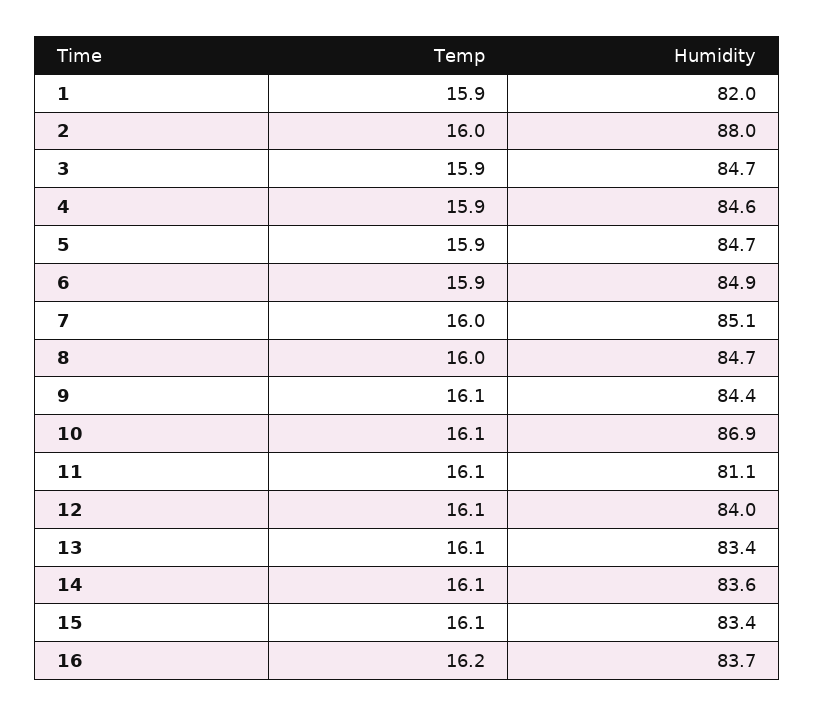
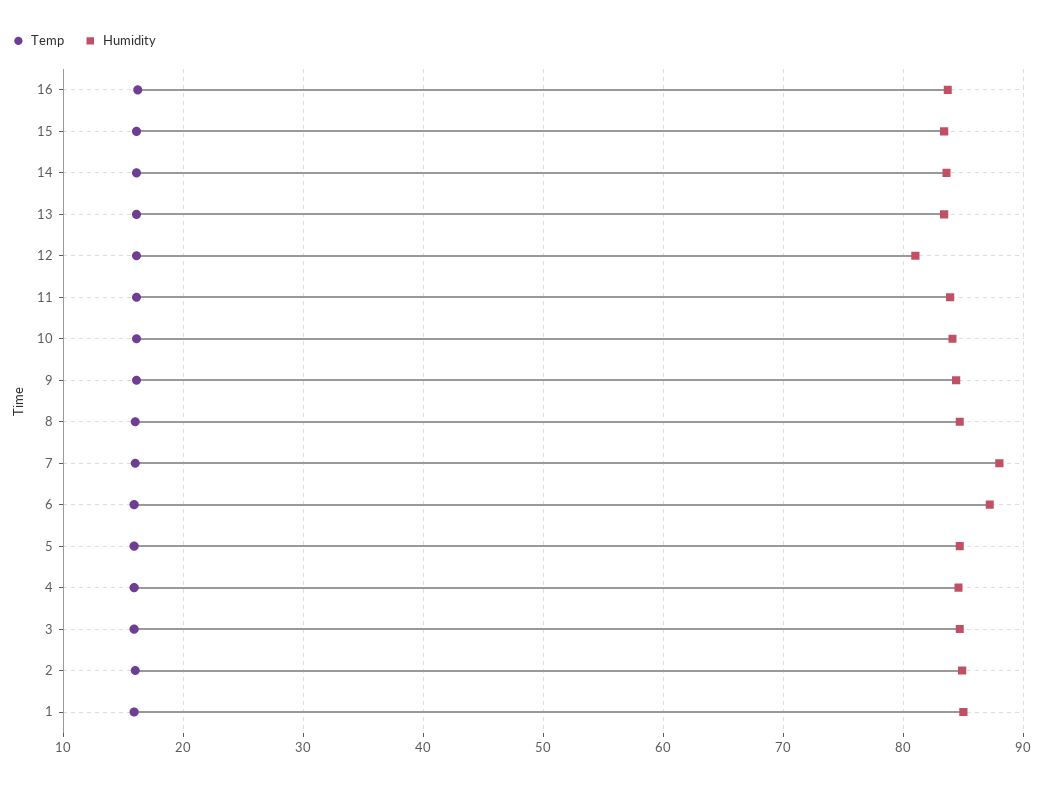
  {
    "Temp": {
      "1": 15.9,
      "2": 16,
      "3": 15.9,
      "4": 15.9,
      "5": 15.9,
      "6": 15.9,
      "7": 16,
      "8": 16,
      "9": 16.1,
      "10": 16.1,
      "11": 16.1,
      "12": 16.1,
      "13": 16.1,
      "14": 16.1,
      "15": 16.1,
      "16": 16.2
    },
    "Humidity": {
-     "1": 82,
+     "1": 85,
-     "2": 88,
+     "2": 85,
      "3": 84.7,
      "4": 84.6,
      "5": 84.7,
-     "6": 84.9,
+     "6": 87,
-     "7": 85.1,
+     "7": 88,
      "8": 84.7,
      "9": 84.4,
-     "10": 86.9,
+     "10": 84,
-     "11": 81.1,
+     "11": 84,
-     "12": 84,
+     "12": 81,
      "13": 83.4,
      "14": 83.6,
      "15": 83.4,
      "16": 83.7
    }
  }

